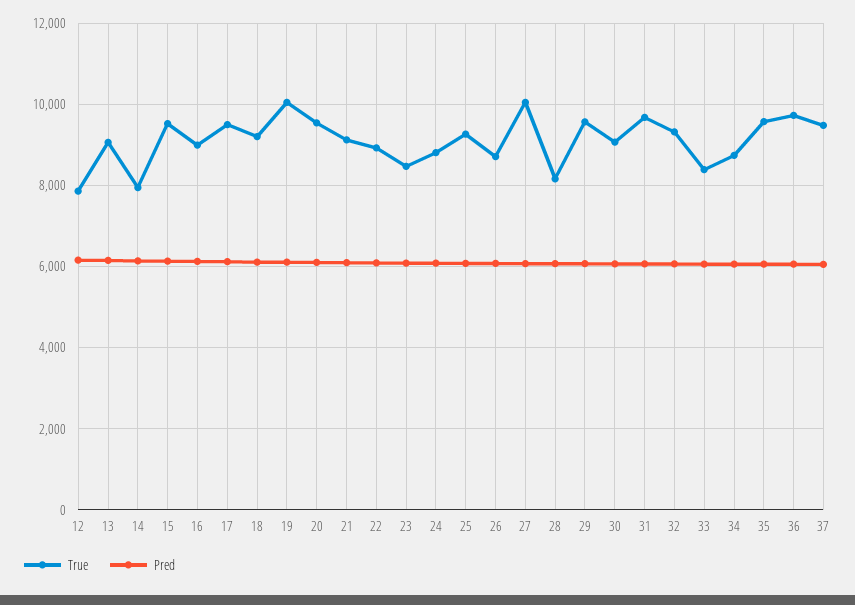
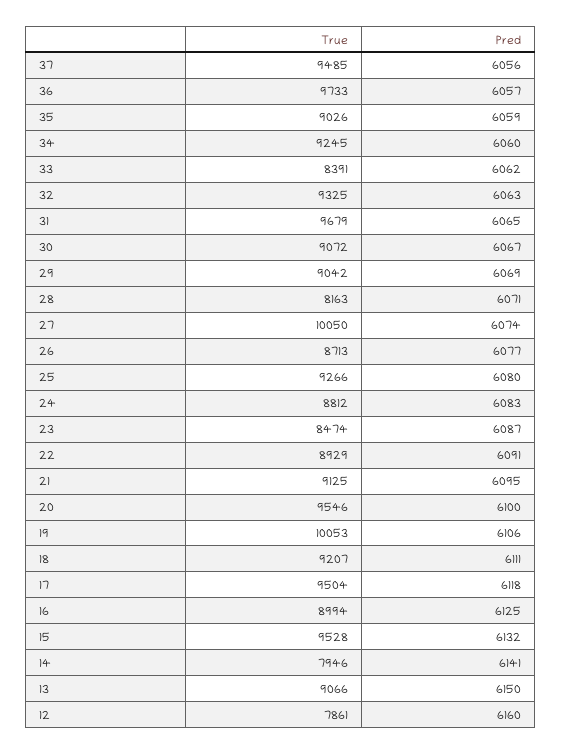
  {
    "True": {
      "12": 7861,
      "13": 9066,
      "14": 7946,
      "15": 9528,
      "16": 8994,
      "17": 9504,
      "18": 9207,
      "19": 10053,
      "20": 9546,
      "21": 9125,
      "22": 8929,
      "23": 8474,
      "24": 8812,
      "25": 9266,
      "26": 8713,
      "27": 10050,
      "28": 8163,
-     "29": 9600,
+     "29": 9042,
      "30": 9072,
      "31": 9679,
      "32": 9325,
      "33": 8391,
-     "34": 8800,
+     "34": 9245,
-     "35": 9600,
+     "35": 9026,
      "36": 9733,
      "37": 9485
    },
    "Pred": {
      "12": 6160,
      "13": 6150,
      "14": 6141,
      "15": 6132,
      "16": 6125,
      "17": 6118,
      "18": 6111,
      "19": 6106,
      "20": 6100,
      "21": 6095,
      "22": 6091,
      "23": 6087,
      "24": 6083,
      "25": 6080,
      "26": 6077,
      "27": 6074,
      "28": 6071,
      "29": 6069,
      "30": 6067,
      "31": 6065,
      "32": 6063,
      "33": 6062,
      "34": 6060,
      "35": 6059,
      "36": 6057,
      "37": 6056
    }
  }

